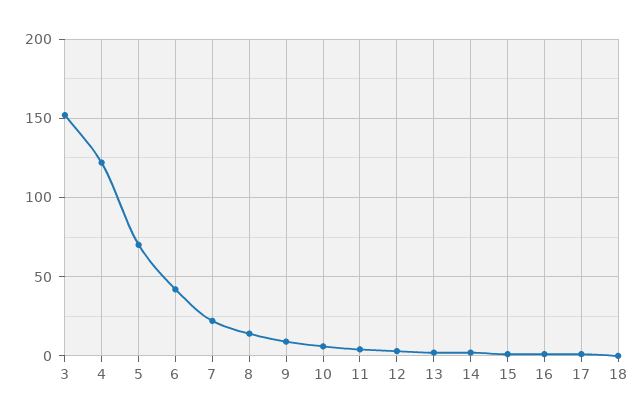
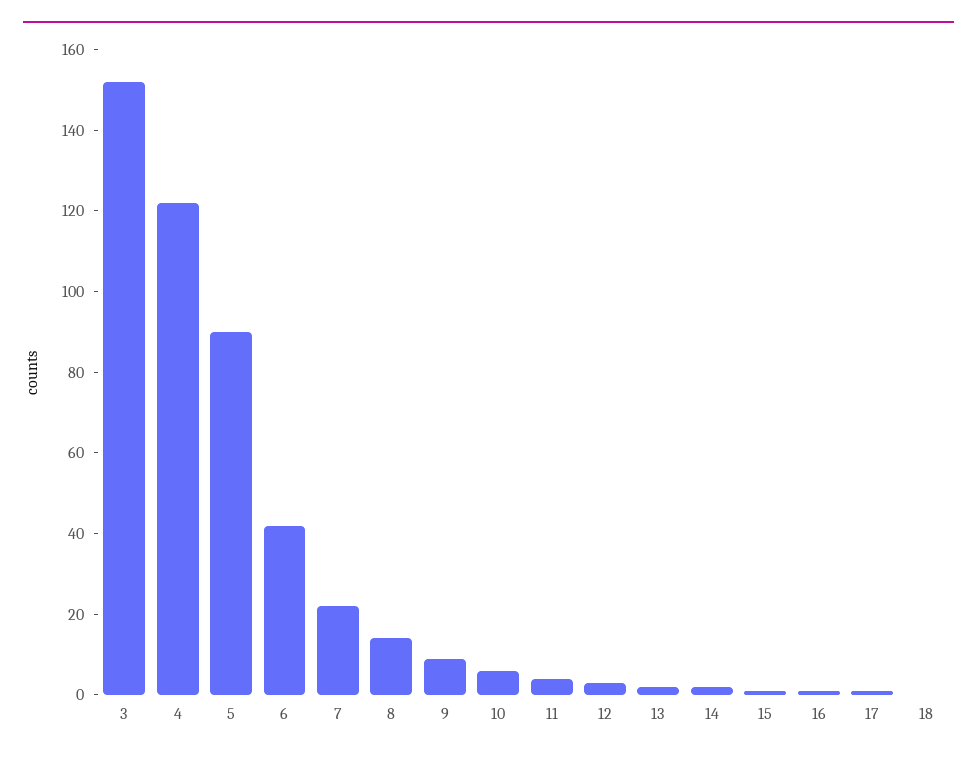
  {
    "3": 150,
    "4": 120,
-   "5": 70,
+   "5": 90,
    "6": 40,
    "7": 20,
    "8": 15,
    "9": 10,
    "10": 5,
    "11": 5,
    "12": 5,
    "13": 0,
    "14": 0,
    "15": 0,
    "16": 0,
    "17": 0,
    "18": 0
  }

